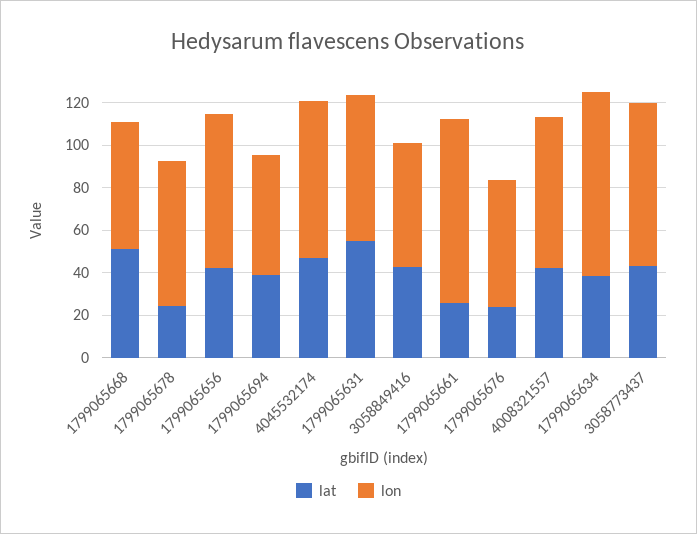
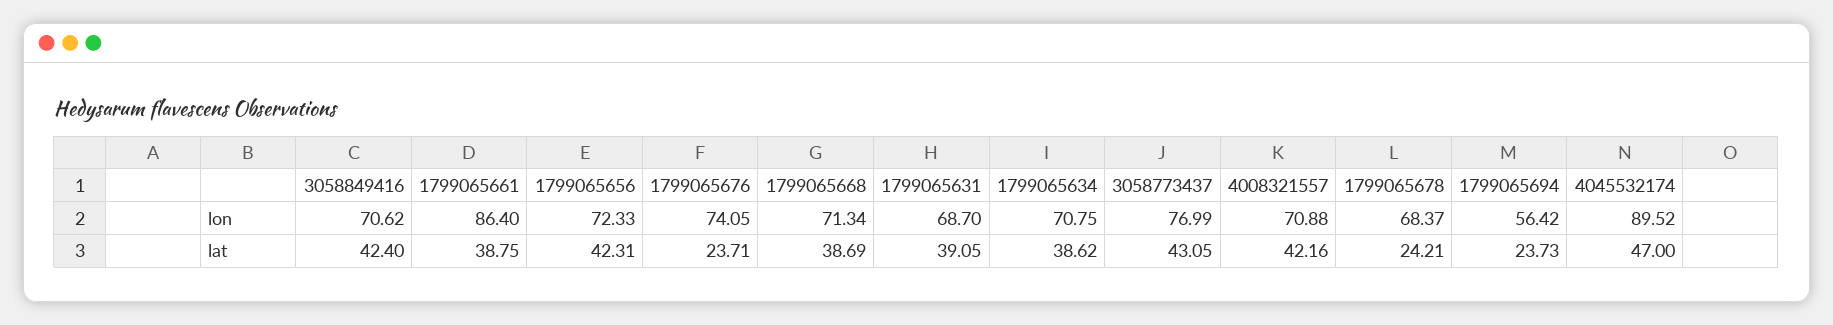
  {
    "lat": {
-     "1799065668": 50,
+     "1799065668": 38.69,
      "1799065678": 24.21,
      "1799065656": 42.31,
-     "1799065694": 40,
+     "1799065694": 23.73,
      "4045532174": 47,
-     "1799065631": 55,
+     "1799065631": 39.05,
      "3058849416": 42.4,
-     "1799065661": 25,
+     "1799065661": 38.75,
      "1799065676": 23.71,
      "4008321557": 42.16,
      "1799065634": 38.62,
      "3058773437": 43.05
    },
    "lon": {
-     "1799065668": 60,
+     "1799065668": 71.34,
      "1799065678": 68.37,
      "1799065656": 72.33,
      "1799065694": 56.42,
-     "4045532174": 75,
+     "4045532174": 89.52,
      "1799065631": 68.7,
-     "3058849416": 60,
+     "3058849416": 70.62,
      "1799065661": 86.4,
-     "1799065676": 60,
+     "1799065676": 74.05,
      "4008321557": 70.88,
-     "1799065634": 85,
+     "1799065634": 70.75,
      "3058773437": 76.99
    }
  }

